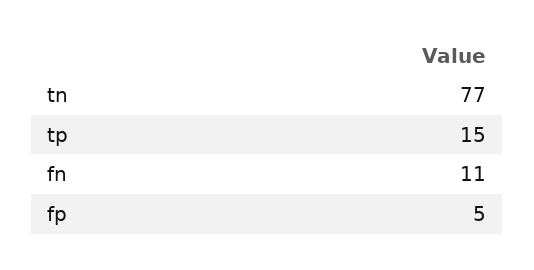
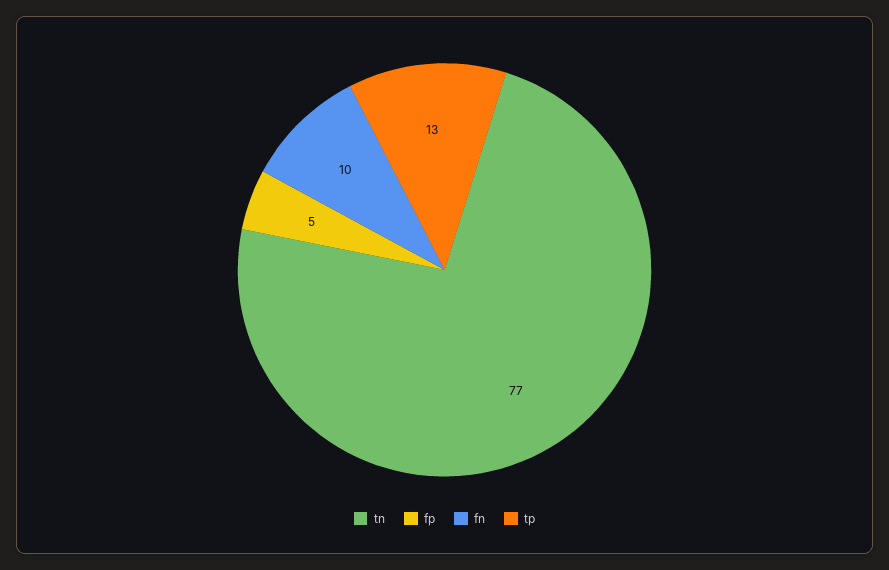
  {
    "tn": 77,
-   "tp": 15,
+   "tp": 13,
-   "fn": 11,
+   "fn": 10,
    "fp": 5
  }

